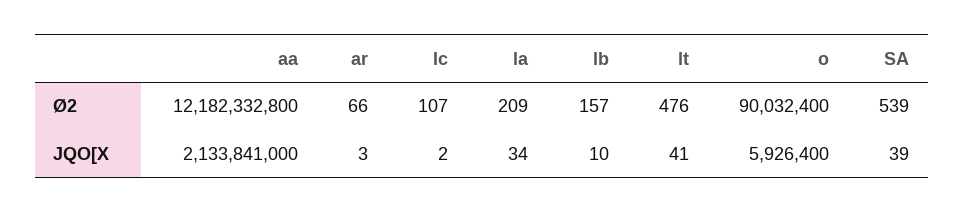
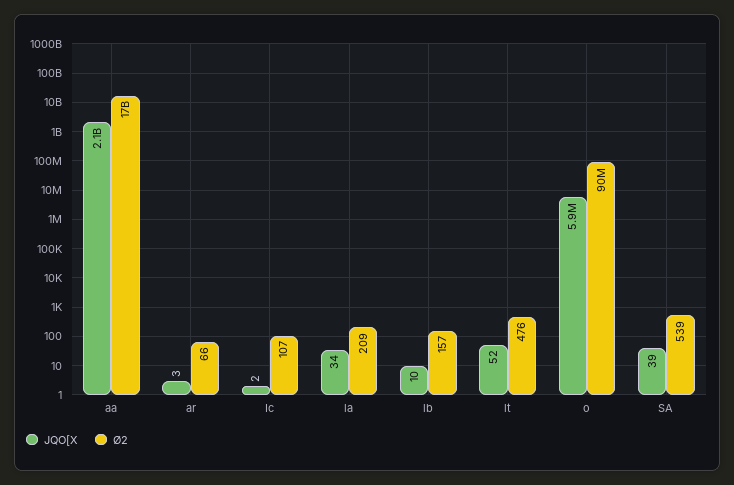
  {
    "Ø2": {
-     "aa": 12182332800,
+     "aa": 17000000000,
      "ar": 66,
      "Ic": 107,
      "la": 209,
      "lb": 157,
      "lt": 476,
      "o": 90032400,
      "SA": 539
    },
    "JQO[X": {
      "aa": 2133841000,
      "ar": 3,
      "Ic": 2,
      "la": 34,
      "lb": 10,
-     "lt": 41,
+     "lt": 52,
      "o": 5926400,
      "SA": 39
    }
  }

